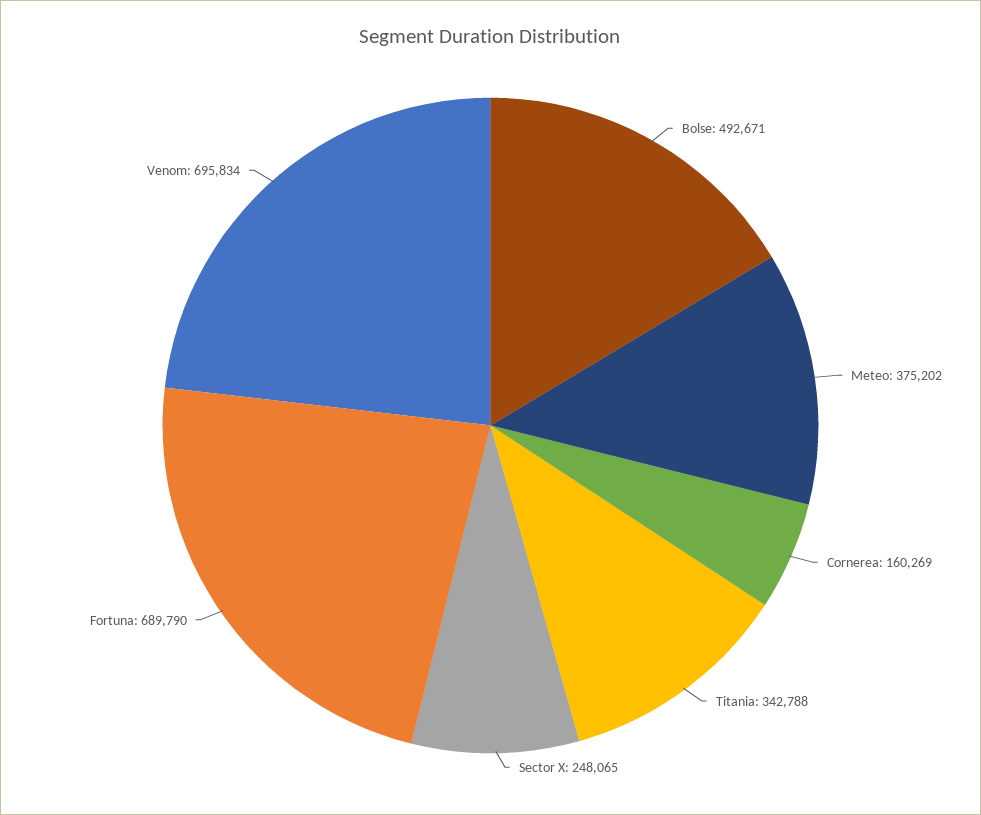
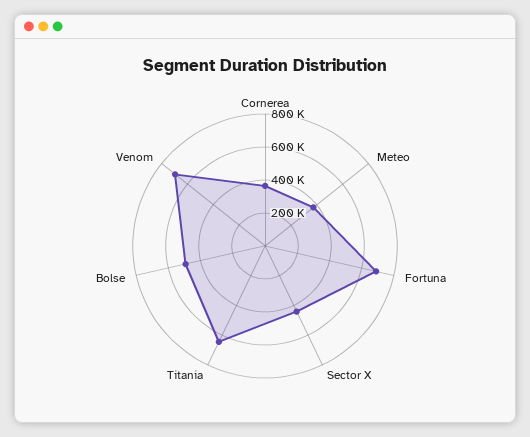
  {
    "Bolse": 492671,
    "Meteo": 375202,
-   "Cornerea": 160269,
+   "Cornerea": 350000,
-   "Titania": 342788,
+   "Titania": 650000,
-   "Sector X": 248065,
+   "Sector X": 450000,
    "Fortuna": 689790,
    "Venom": 695834
  }

